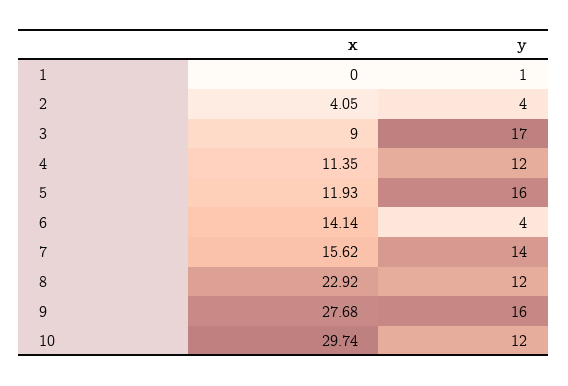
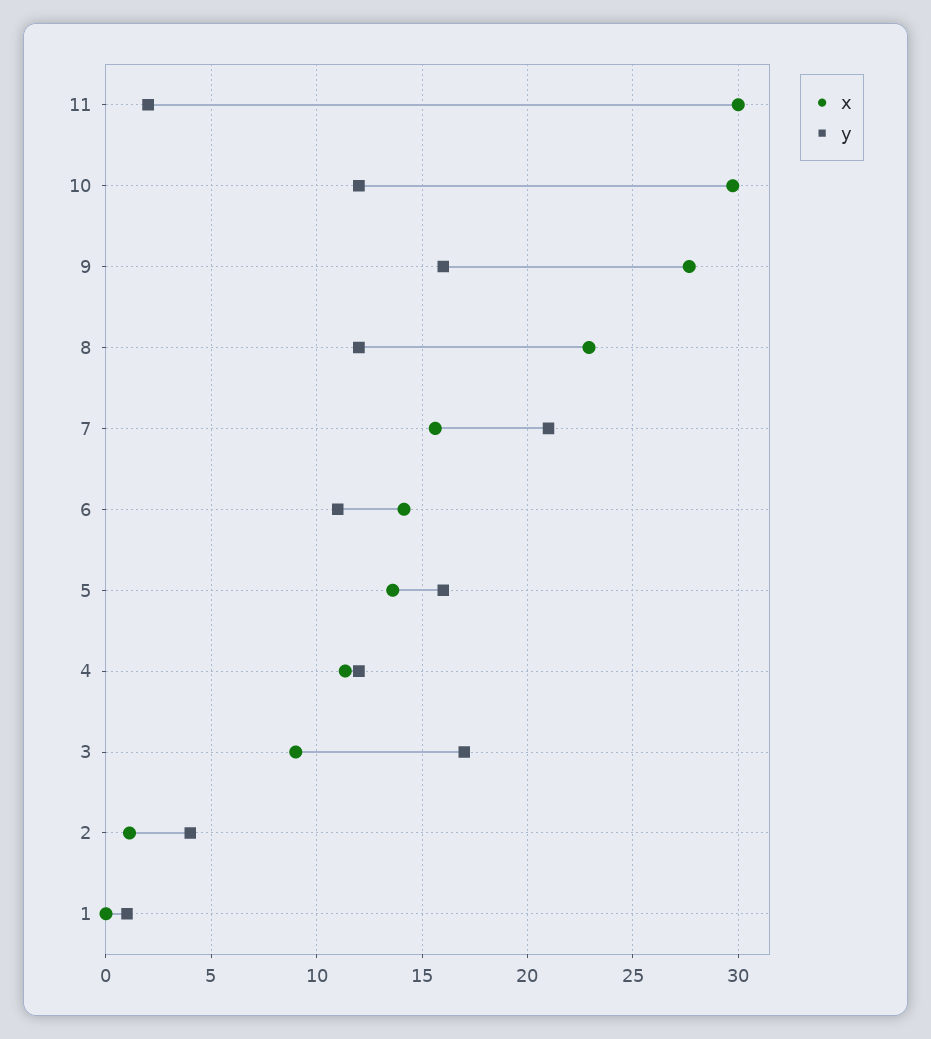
  {
    "x": {
      "1": 0,
-     "2": 4.05,
+     "2": 1,
      "3": 9,
      "4": 11.35,
-     "5": 11.93,
+     "5": 13.5,
      "6": 14.14,
      "7": 15.62,
      "8": 22.92,
      "9": 27.68,
-     "10": 29.74
+     "10": 29.74,
+     "11": 30
    },
    "y": {
      "1": 1,
      "2": 4,
      "3": 17,
      "4": 12,
      "5": 16,
-     "6": 4,
+     "6": 11,
-     "7": 14,
+     "7": 21,
      "8": 12,
      "9": 16,
-     "10": 12
+     "10": 12,
+     "11": 2
    }
  }

